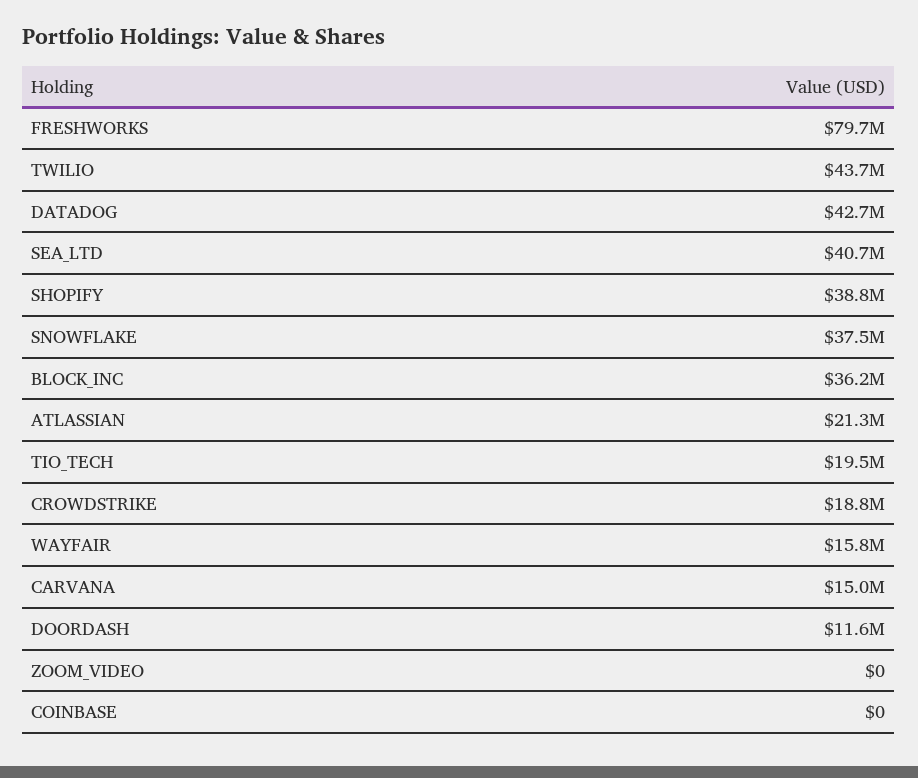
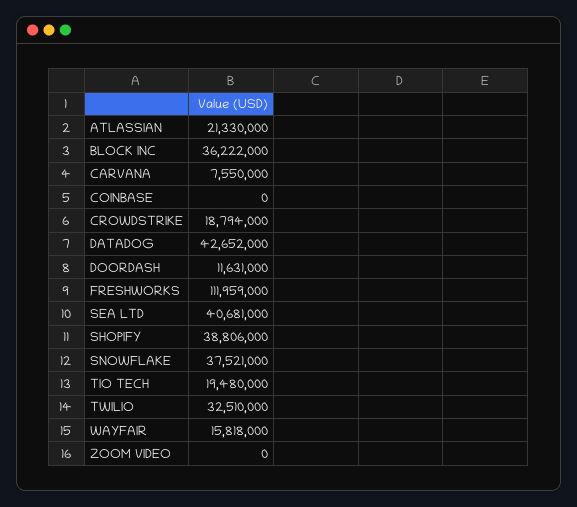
  {
-   "FRESHWORKS": 79700000,
+   "FRESHWORKS": 111959000,
-   "TWILIO": 43700000,
+   "TWILIO": 32510000,
    "DATADOG": 42652000,
    "SEA_LTD": 40681000,
    "SHOPIFY": 38806000,
    "SNOWFLAKE": 37521000,
    "BLOCK_INC": 36222000,
    "ATLASSIAN": 21330000,
    "TIO_TECH": 19480000,
    "CROWDSTRIKE": 18794000,
    "WAYFAIR": 15818000,
-   "CARVANA": 15000000,
+   "CARVANA": 7550000,
    "DOORDASH": 11631000,
    "ZOOM_VIDEO": 0,
    "COINBASE": 0
  }

